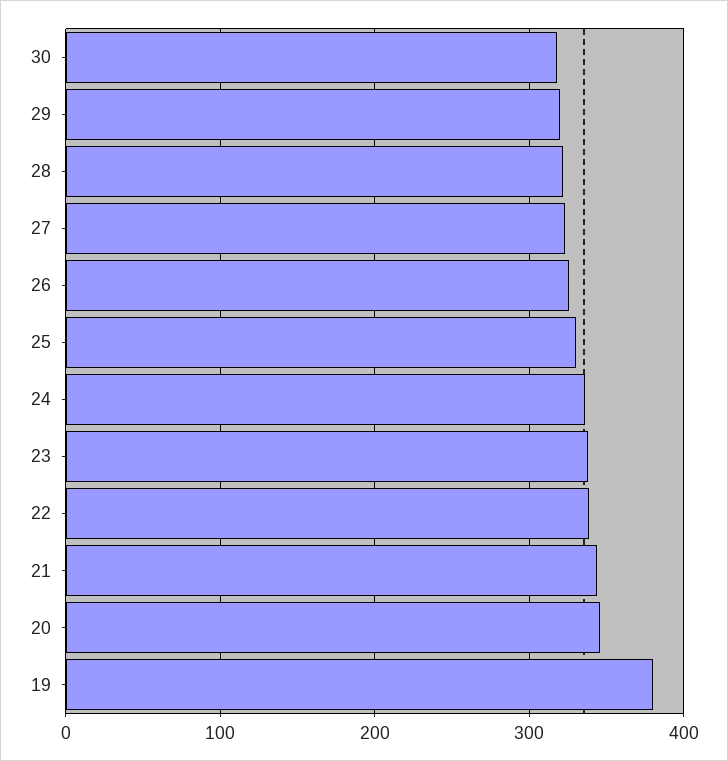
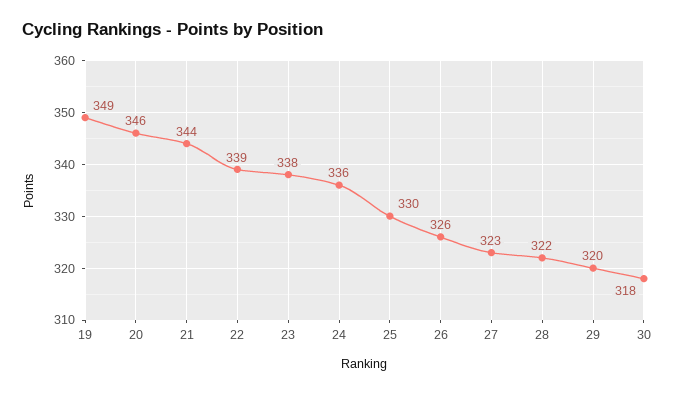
  {
    "30": 318,
    "29": 320,
    "28": 322,
    "27": 323,
    "26": 326,
    "25": 330,
    "24": 336,
    "23": 338,
    "22": 339,
    "21": 344,
    "20": 346,
-   "19": 380
+   "19": 349
  }

